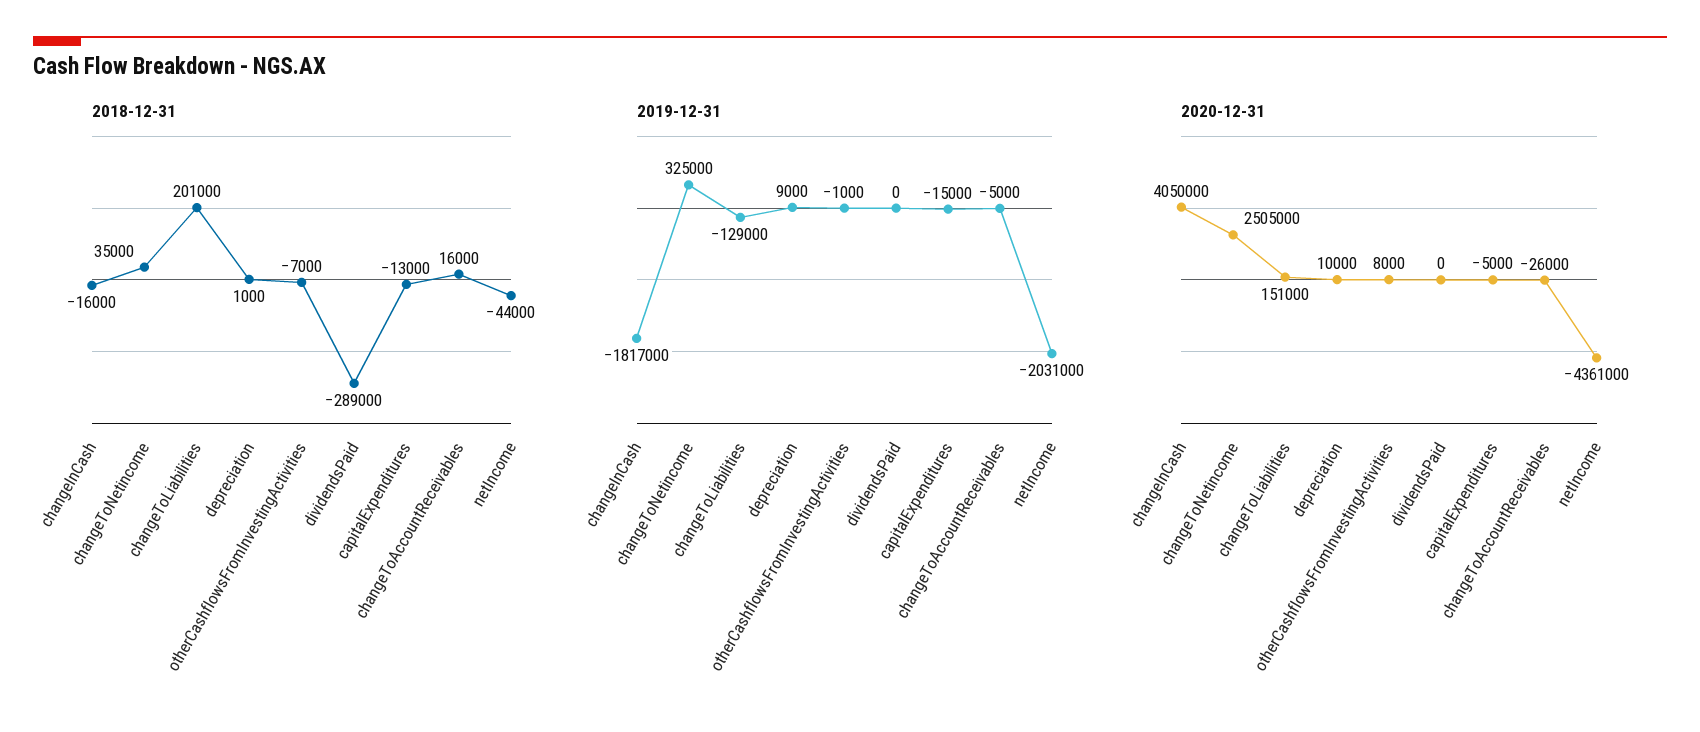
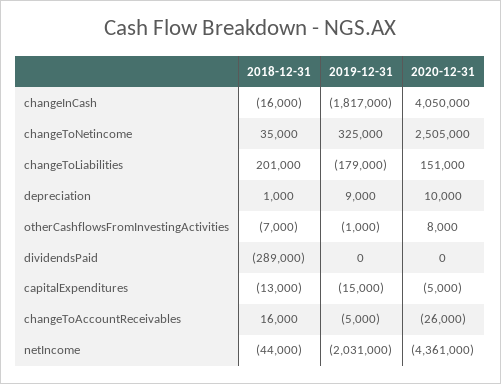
  {
    "2018-12-31": {
      "changeInCash": -16000,
      "changeToNetincome": 35000,
      "changeToLiabilities": 201000,
      "depreciation": 1000,
      "otherCashflowsFromInvestingActivities": -7000,
      "dividendsPaid": -289000,
      "capitalExpenditures": -13000,
      "changeToAccountReceivables": 16000,
      "netIncome": -44000
    },
    "2019-12-31": {
      "changeInCash": -1817000,
      "changeToNetincome": 325000,
-     "changeToLiabilities": -129000,
+     "changeToLiabilities": -179000,
      "depreciation": 9000,
      "otherCashflowsFromInvestingActivities": -1000,
      "dividendsPaid": 0,
      "capitalExpenditures": -15000,
      "changeToAccountReceivables": -5000,
      "netIncome": -2031000
    },
    "2020-12-31": {
      "changeInCash": 4050000,
      "changeToNetincome": 2505000,
      "changeToLiabilities": 151000,
      "depreciation": 10000,
      "otherCashflowsFromInvestingActivities": 8000,
      "dividendsPaid": 0,
      "capitalExpenditures": -5000,
      "changeToAccountReceivables": -26000,
      "netIncome": -4361000
    }
  }

